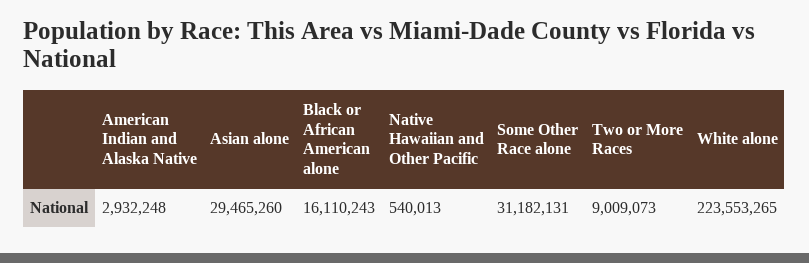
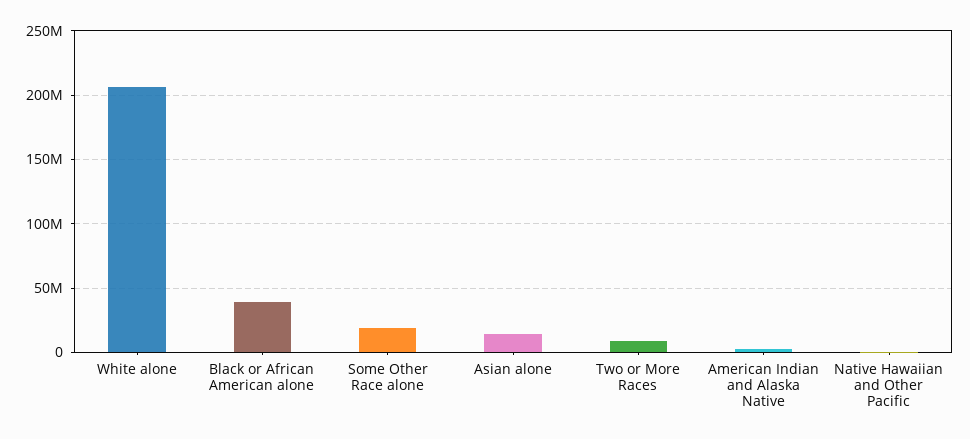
  {
    "American Indian and Alaska Native": 2932248,
-   "Asian alone": 29465260,
+   "Asian alone": 15000000,
-   "Black or African American alone": 16110243,
+   "Black or African American alone": 40000000,
    "Native Hawaiian and Other Pacific": 540013,
-   "Some Other Race alone": 31182131,
+   "Some Other Race alone": 20000000,
    "Two or More Races": 9009073,
-   "White alone": 223553265
+   "White alone": 205000000
  }

